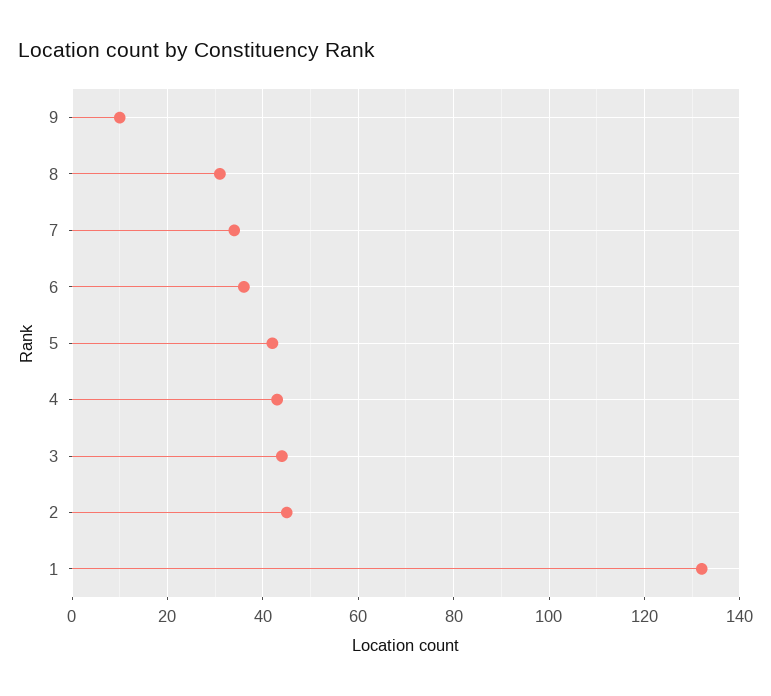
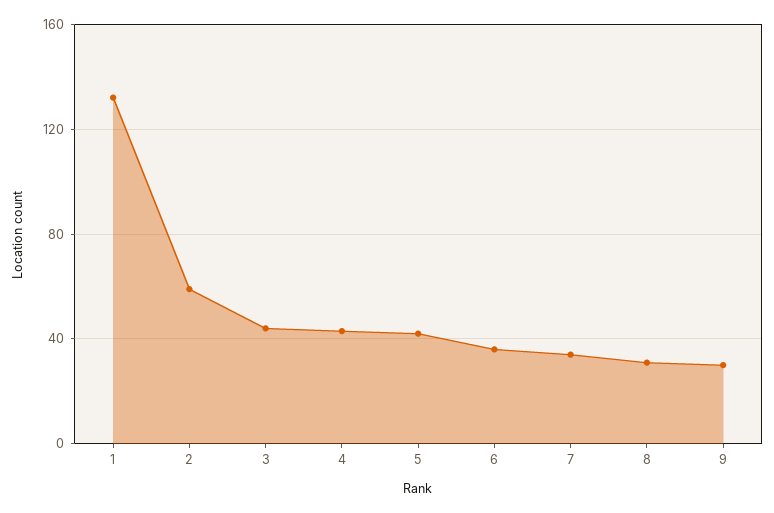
  {
-   "9": 10,
+   "9": 30,
    "8": 30,
    "7": 35,
    "6": 35,
    "5": 40,
    "4": 45,
    "3": 45,
-   "2": 45,
+   "2": 60,
    "1": 130
  }

